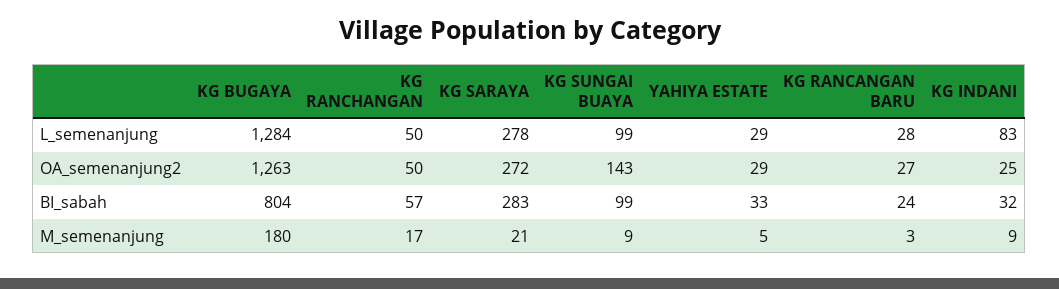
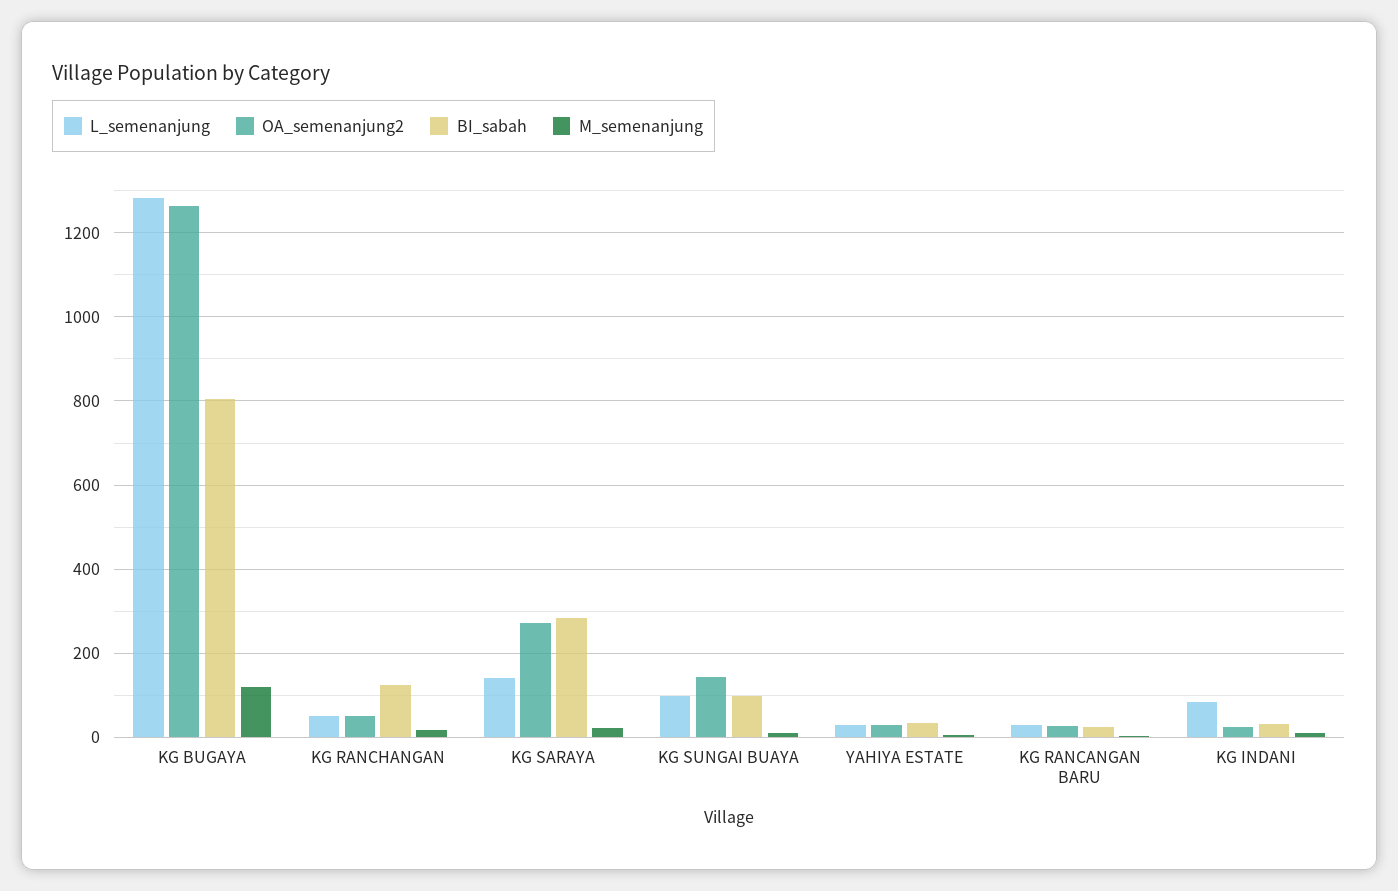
  {
    "L_semenanjung": {
      "KG BUGAYA": 1284,
      "KG RANCHANGAN": 50,
-     "KG SARAYA": 278,
+     "KG SARAYA": 140,
      "KG SUNGAI BUAYA": 99,
      "YAHIYA ESTATE": 29,
      "KG RANCANGAN BARU": 28,
      "KG INDANI": 83
    },
    "OA_semenanjung2": {
      "KG BUGAYA": 1263,
      "KG RANCHANGAN": 50,
      "KG SARAYA": 272,
      "KG SUNGAI BUAYA": 143,
      "YAHIYA ESTATE": 29,
      "KG RANCANGAN BARU": 27,
      "KG INDANI": 25
    },
    "BI_sabah": {
      "KG BUGAYA": 804,
-     "KG RANCHANGAN": 57,
+     "KG RANCHANGAN": 120,
      "KG SARAYA": 283,
      "KG SUNGAI BUAYA": 99,
      "YAHIYA ESTATE": 33,
      "KG RANCANGAN BARU": 24,
      "KG INDANI": 32
    },
    "M_semenanjung": {
-     "KG BUGAYA": 180,
+     "KG BUGAYA": 120,
      "KG RANCHANGAN": 17,
      "KG SARAYA": 21,
      "KG SUNGAI BUAYA": 9,
      "YAHIYA ESTATE": 5,
      "KG RANCANGAN BARU": 3,
      "KG INDANI": 9
    }
  }

